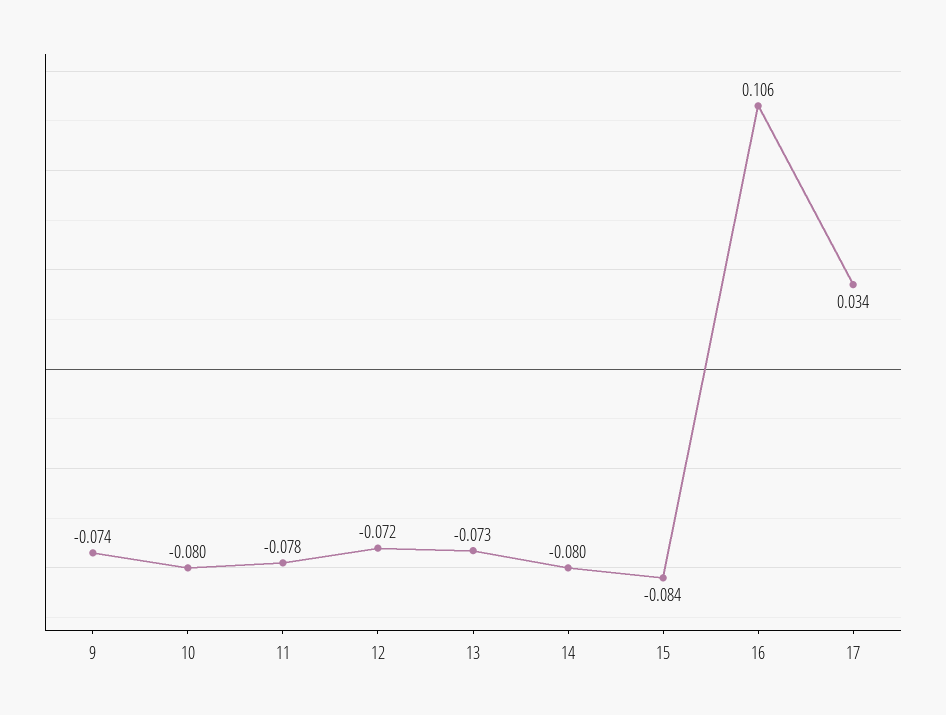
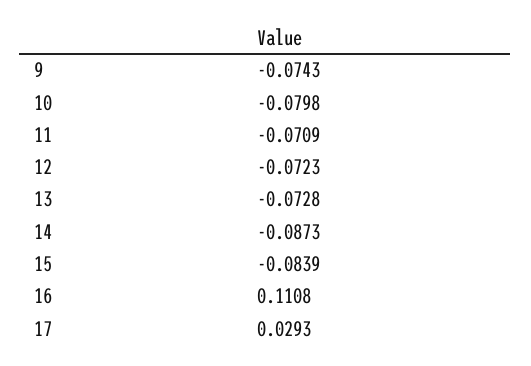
  {
    "9": -0.0743,
    "10": -0.0798,
-   "11": -0.078,
+   "11": -0.0709,
    "12": -0.0723,
    "13": -0.0728,
-   "14": -0.08,
+   "14": -0.0873,
    "15": -0.0839,
-   "16": 0.106,
+   "16": 0.1108,
-   "17": 0.034
+   "17": 0.0293
  }

